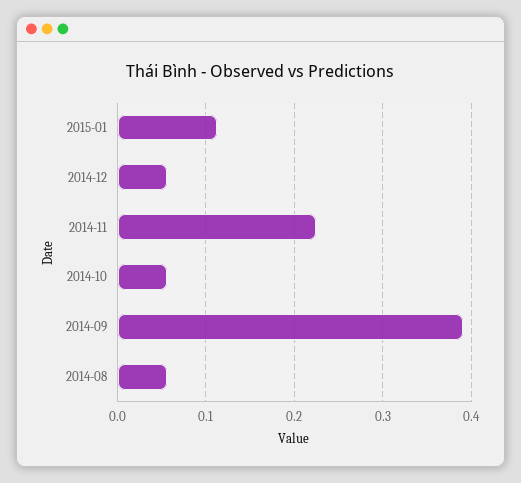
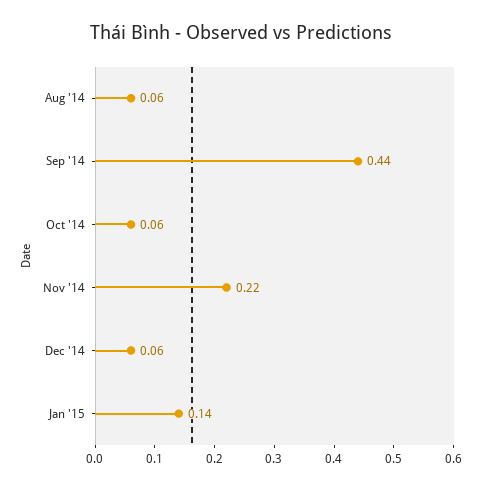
  {
-   "2015-01": 0.11,
+   "2015-01": 0.14,
    "2014-12": 0.06,
    "2014-11": 0.22,
    "2014-10": 0.06,
-   "2014-09": 0.39,
+   "2014-09": 0.44,
    "2014-08": 0.06
  }

